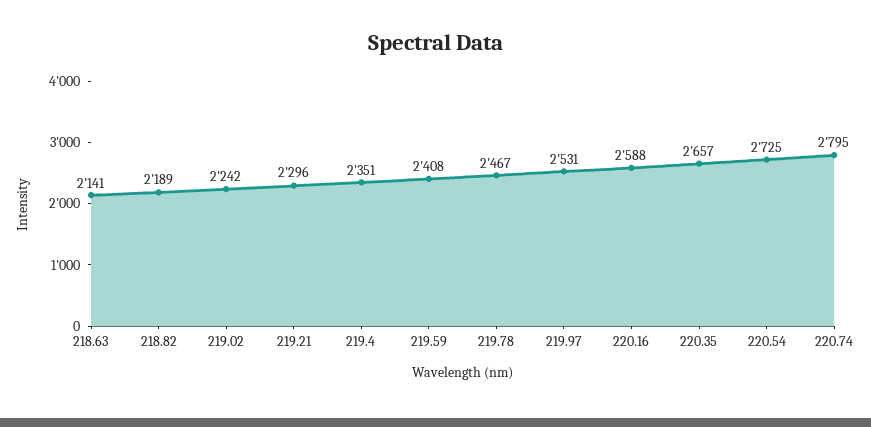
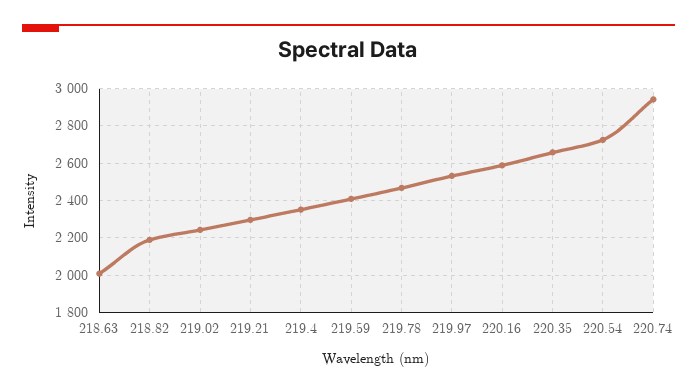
  {
-   "218.63": 2141,
+   "218.63": 2000,
    "218.82": 2189,
    "219.02": 2242,
    "219.21": 2296,
    "219.4": 2351,
    "219.59": 2408,
    "219.78": 2467,
    "219.97": 2531,
    "220.16": 2588,
    "220.35": 2657,
    "220.54": 2725,
-   "220.74": 2795
+   "220.74": 2950
  }

